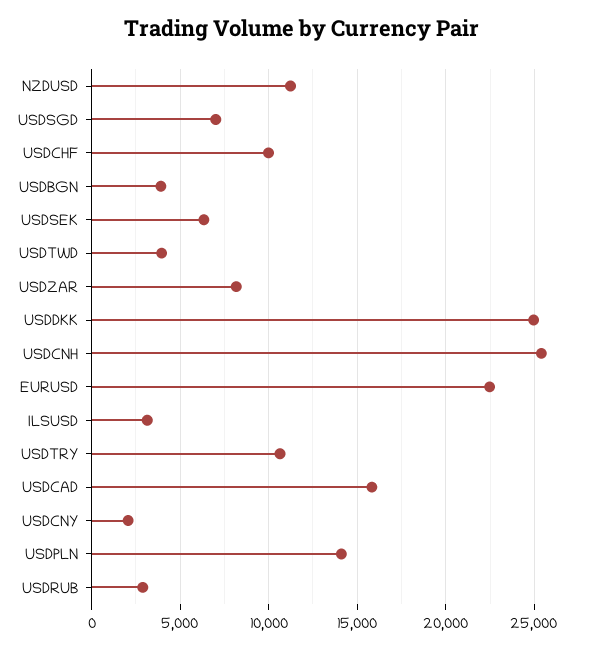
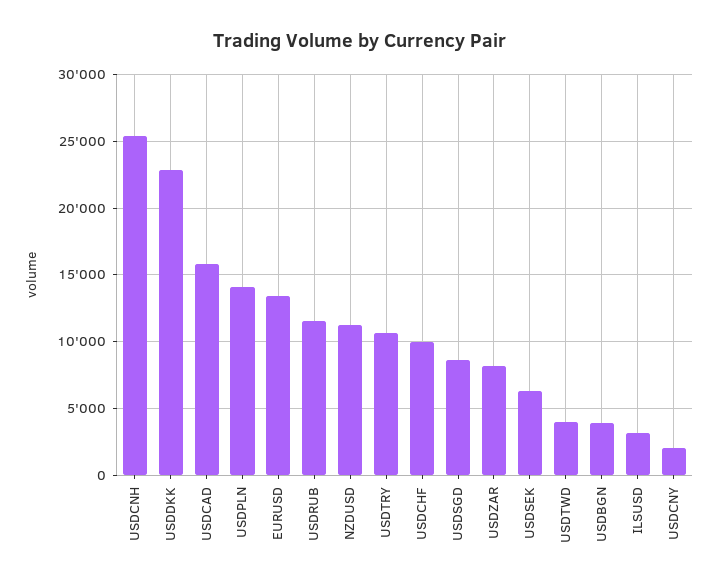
  {
    "NZDUSD": 11000,
-   "USDSGD": 7000,
+   "USDSGD": 8500,
    "USDCHF": 10000,
    "USDBGN": 4000,
    "USDSEK": 6500,
    "USDTWD": 4000,
    "USDZAR": 8000,
-   "USDDKK": 25000,
+   "USDDKK": 23000,
    "USDCNH": 25500,
-   "EURUSD": 22500,
+   "EURUSD": 13500,
    "ILSUSD": 3000,
    "USDTRY": 10500,
    "USDCAD": 16000,
    "USDCNY": 2000,
    "USDPLN": 14000,
-   "USDRUB": 3000
+   "USDRUB": 11500
  }

